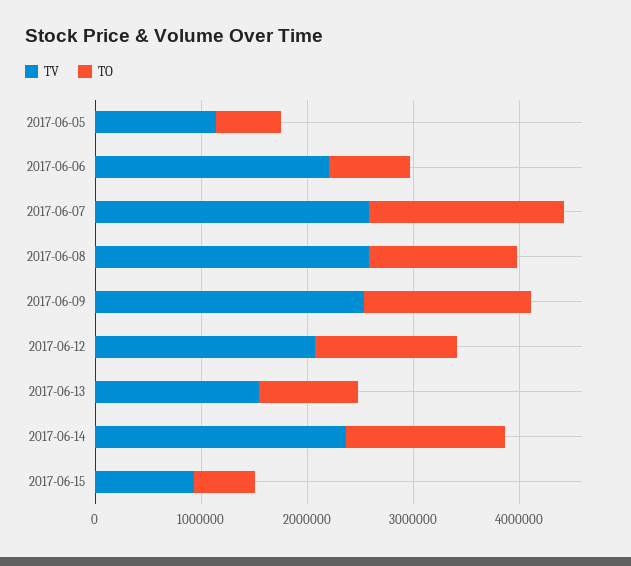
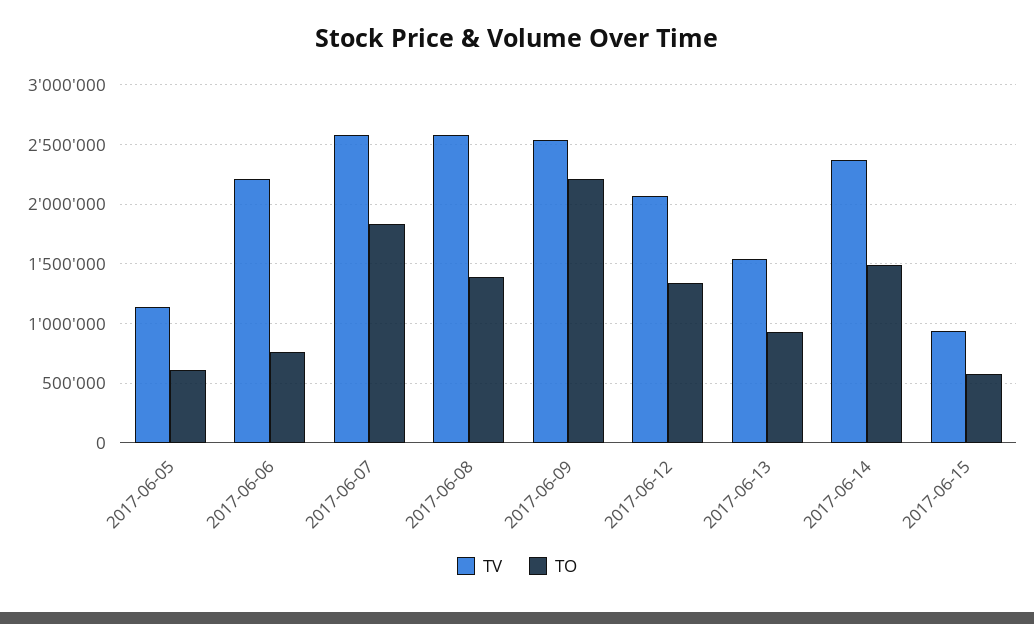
  {
    "TV": {
      "2017-06-05": 1100000,
      "2017-06-06": 2200000,
      "2017-06-07": 2600000,
      "2017-06-08": 2600000,
      "2017-06-09": 2500000,
      "2017-06-12": 2100000,
      "2017-06-13": 1500000,
      "2017-06-14": 2400000,
      "2017-06-15": 900000
    },
    "TO": {
      "2017-06-05": 600000,
      "2017-06-06": 800000,
      "2017-06-07": 1800000,
      "2017-06-08": 1400000,
-     "2017-06-09": 1600000,
+     "2017-06-09": 2200000,
      "2017-06-12": 1300000,
      "2017-06-13": 900000,
      "2017-06-14": 1500000,
      "2017-06-15": 600000
    }
  }

